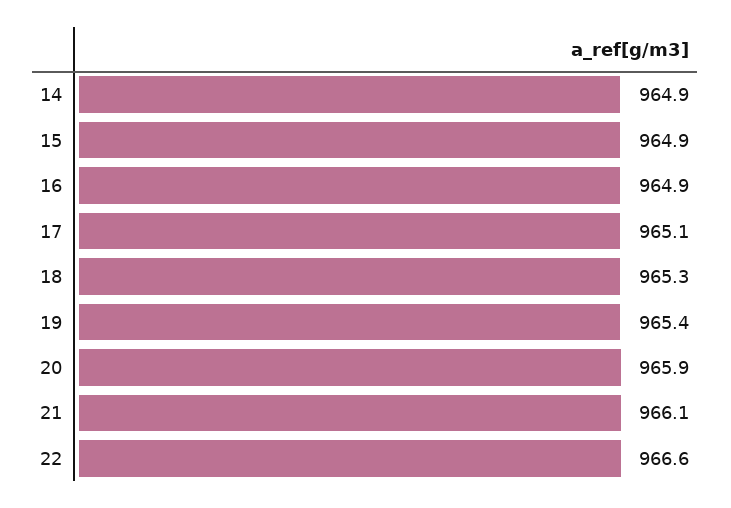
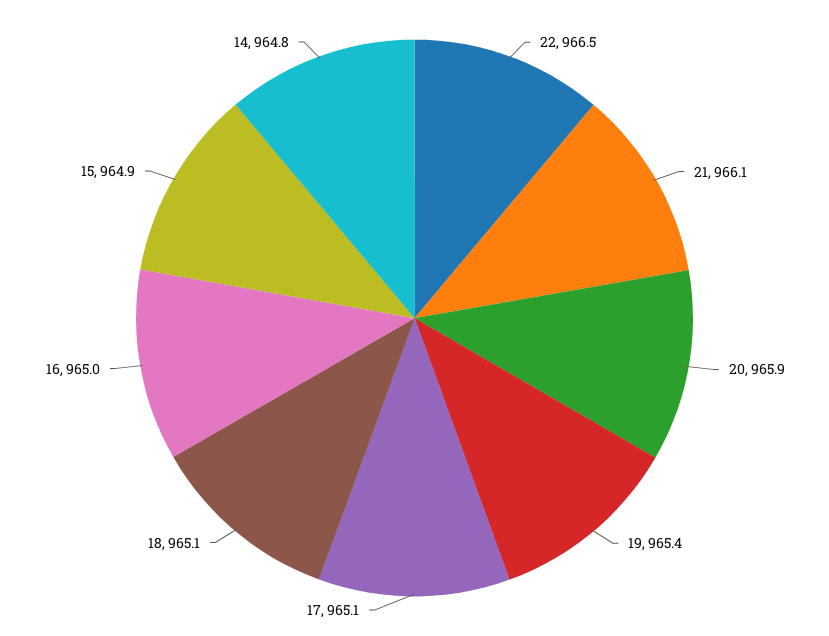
  {
-   "14": 964.9,
+   "14": 964.8,
    "15": 964.9,
-   "16": 964.9,
+   "16": 965,
    "17": 965.1,
-   "18": 965.3,
+   "18": 965.1,
    "19": 965.4,
    "20": 965.9,
    "21": 966.1,
-   "22": 966.6
+   "22": 966.5
  }

